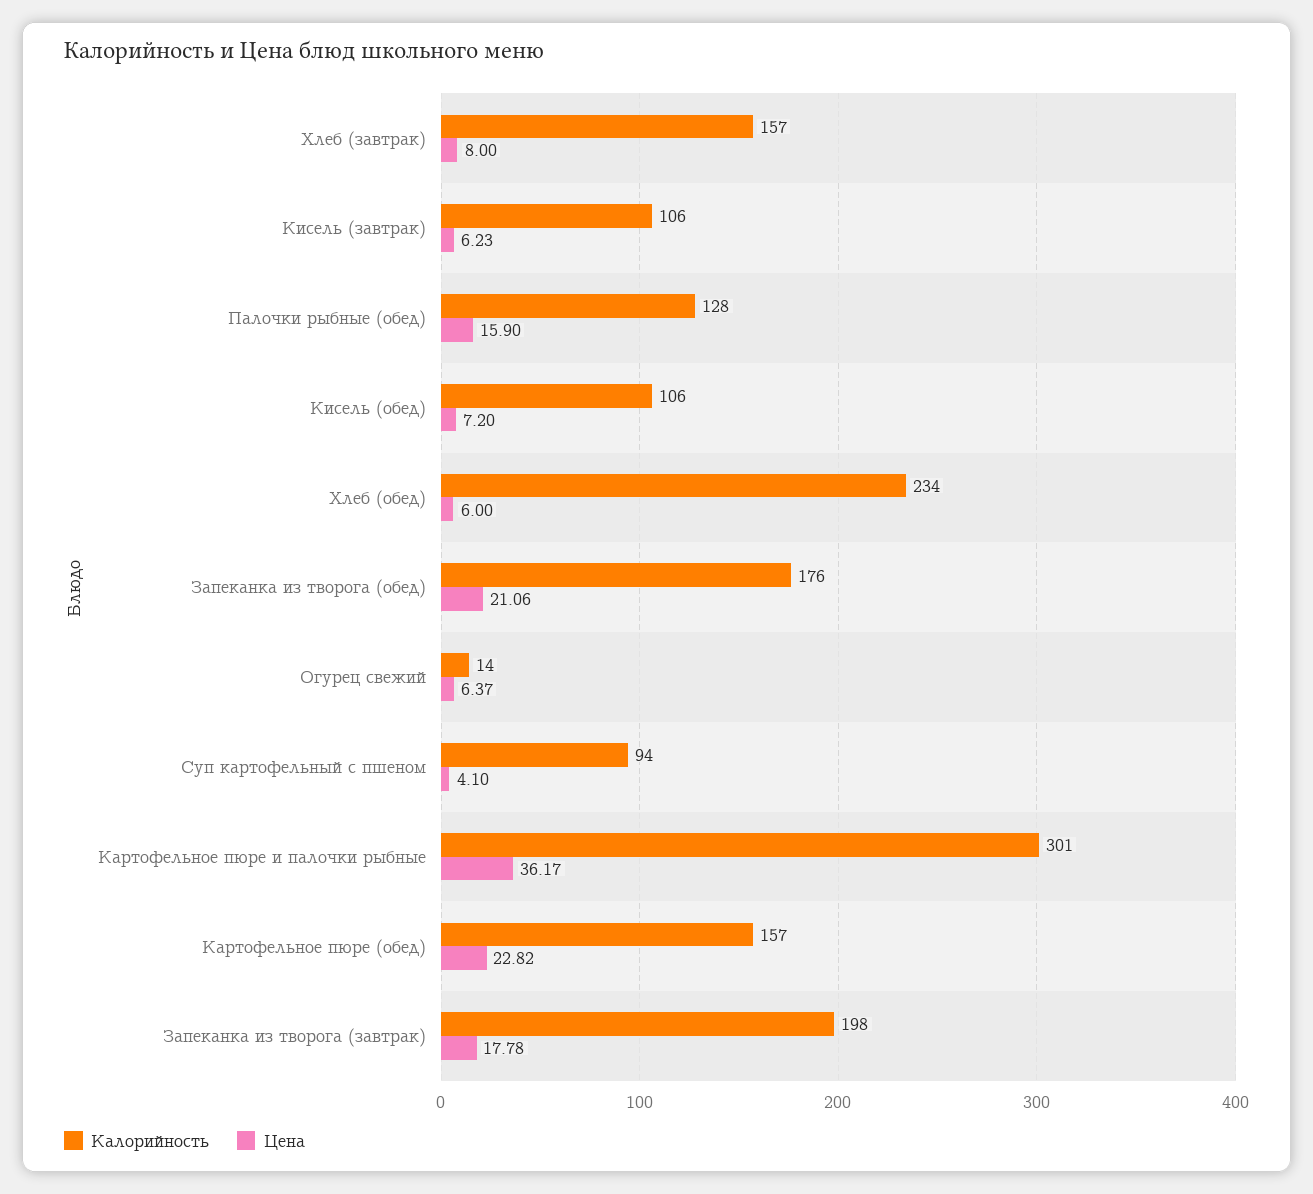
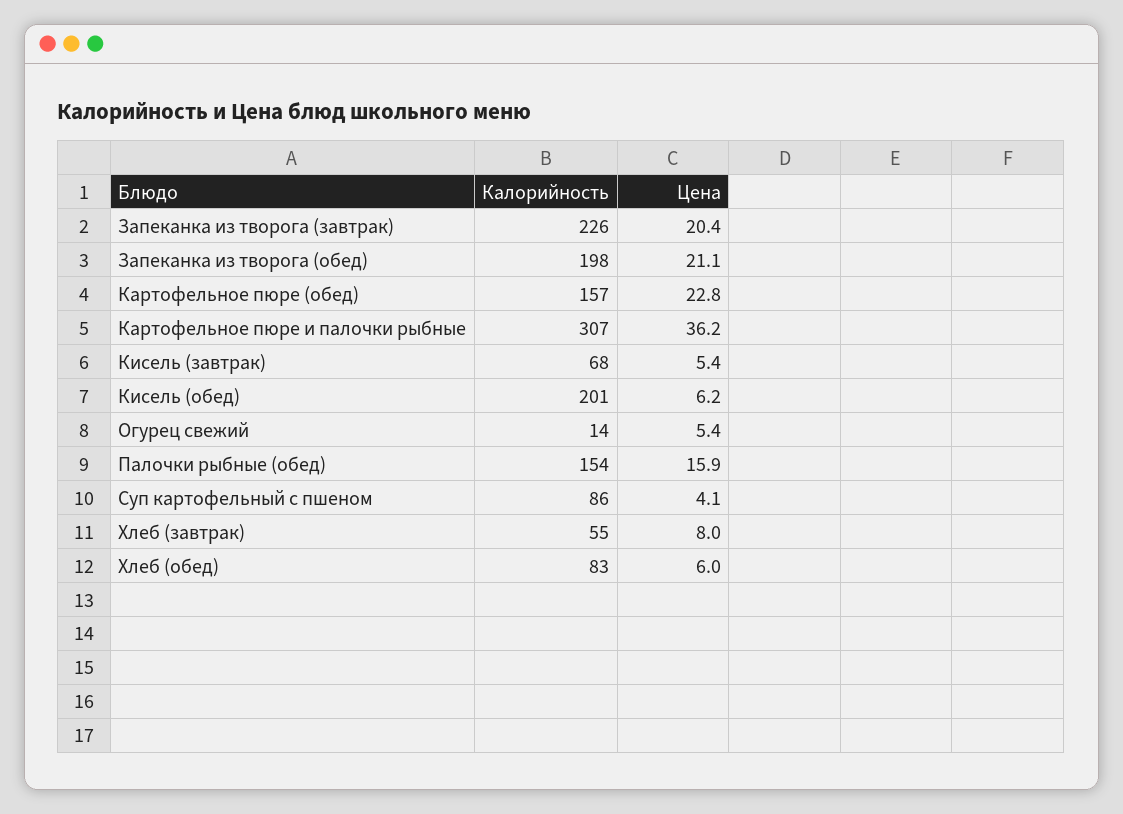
  {
    "Калорийность": {
-     "Хлеб (завтрак)": 157,
+     "Хлеб (завтрак)": 55,
-     "Кисель (завтрак)": 106,
+     "Кисель (завтрак)": 68,
-     "Палочки рыбные (обед)": 128,
+     "Палочки рыбные (обед)": 154,
-     "Кисель (обед)": 106,
+     "Кисель (обед)": 201,
-     "Хлеб (обед)": 234,
+     "Хлеб (обед)": 83,
-     "Запеканка из творога (обед)": 176,
+     "Запеканка из творога (обед)": 198,
      "Огурец свежий": 14,
-     "Суп картофельный с пшеном": 94,
+     "Суп картофельный с пшеном": 86,
-     "Картофельное пюре и палочки рыбные": 301,
+     "Картофельное пюре и палочки рыбные": 307,
      "Картофельное пюре (обед)": 157,
-     "Запеканка из творога (завтрак)": 198
+     "Запеканка из творога (завтрак)": 226
    },
    "Цена": {
      "Хлеб (завтрак)": 8,
-     "Кисель (завтрак)": 6.23,
+     "Кисель (завтрак)": 5.4,
      "Палочки рыбные (обед)": 15.9,
-     "Кисель (обед)": 7.2,
+     "Кисель (обед)": 6.2,
      "Хлеб (обед)": 6,
      "Запеканка из творога (обед)": 21.06,
-     "Огурец свежий": 6.37,
+     "Огурец свежий": 5.4,
      "Суп картофельный с пшеном": 4.1,
      "Картофельное пюре и палочки рыбные": 36.17,
      "Картофельное пюре (обед)": 22.82,
-     "Запеканка из творога (завтрак)": 17.78
+     "Запеканка из творога (завтрак)": 20.4
    }
  }

